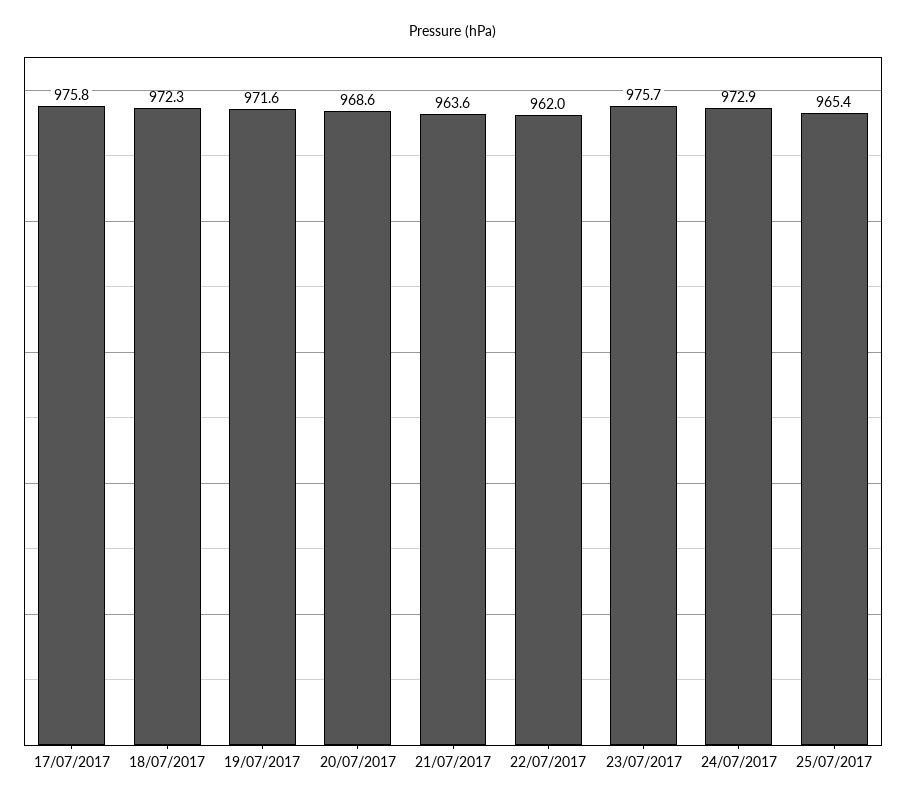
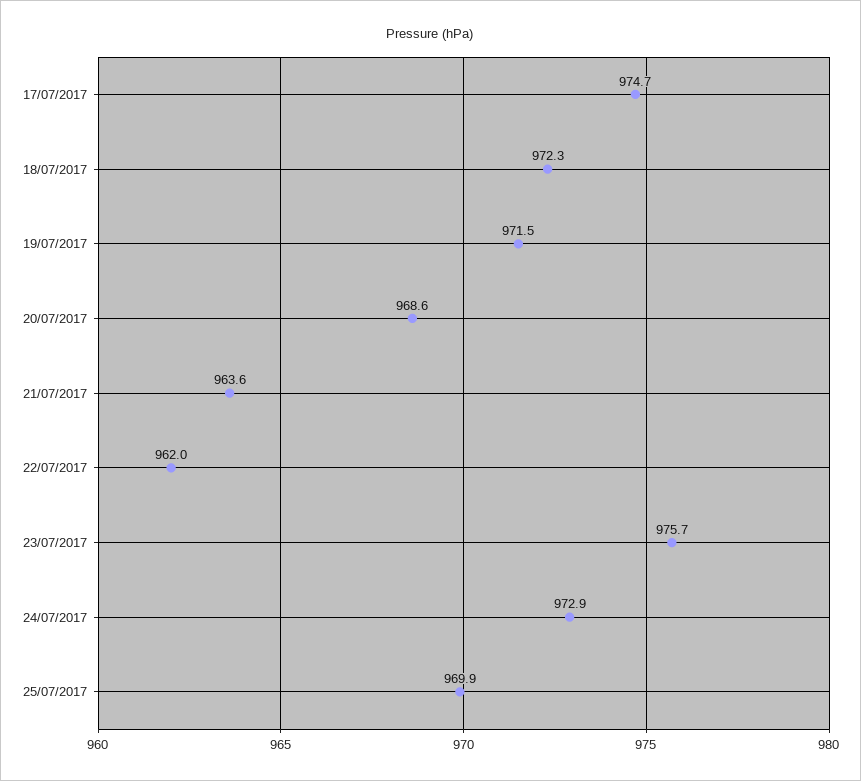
  {
-   "17/07/2017": 975.8,
+   "17/07/2017": 974.7,
    "18/07/2017": 972.3,
-   "19/07/2017": 971.6,
+   "19/07/2017": 971.5,
    "20/07/2017": 968.6,
    "21/07/2017": 963.6,
    "22/07/2017": 962,
    "23/07/2017": 975.7,
    "24/07/2017": 972.9,
-   "25/07/2017": 965.4
+   "25/07/2017": 969.9
  }

